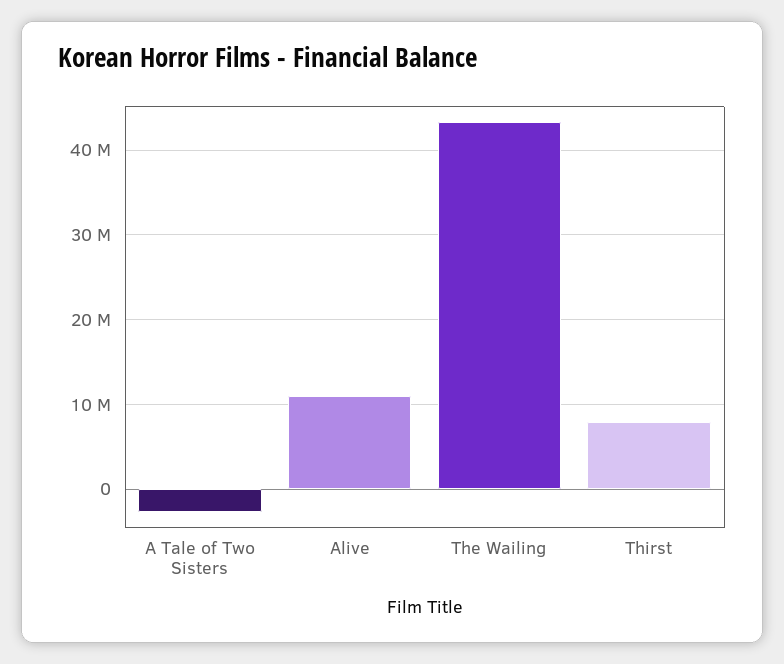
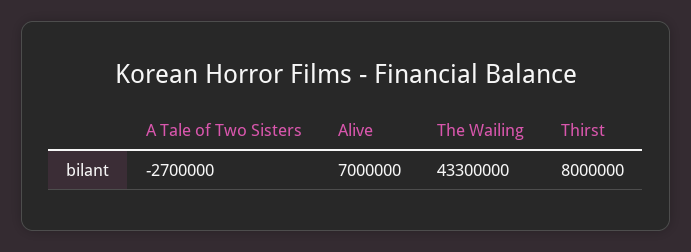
  {
    "A Tale of Two Sisters": -2700000,
-   "Alive": 11000000,
+   "Alive": 7000000,
    "The Wailing": 43300000,
    "Thirst": 8000000
  }

